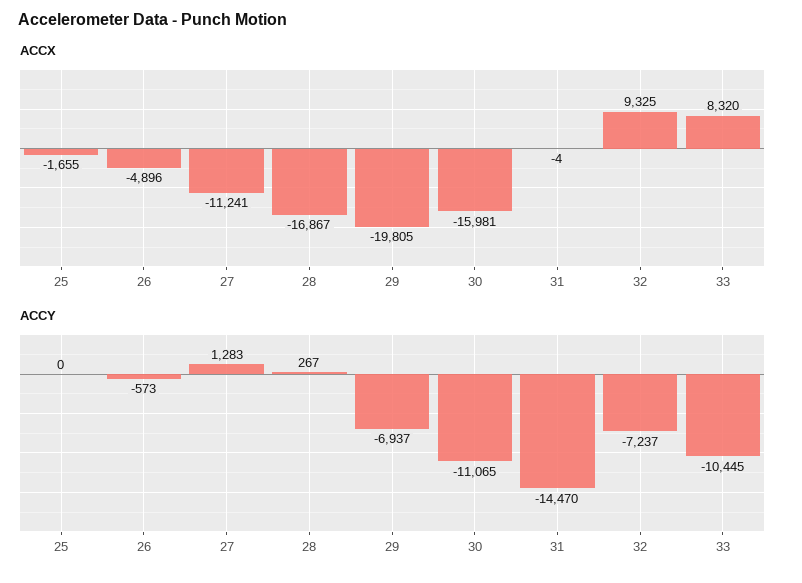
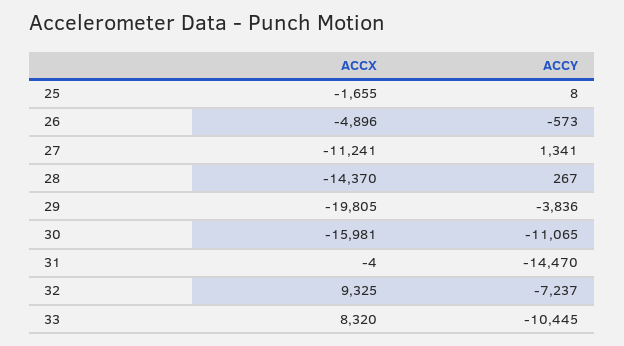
  {
    "ACCX": {
      "25": -1655,
      "26": -4896,
      "27": -11241,
-     "28": -16867,
+     "28": -14370,
      "29": -19805,
      "30": -15981,
      "31": -4,
      "32": 9325,
      "33": 8320
    },
    "ACCY": {
-     "25": 0,
+     "25": 8,
      "26": -573,
-     "27": 1283,
+     "27": 1341,
      "28": 267,
-     "29": -6937,
+     "29": -3836,
      "30": -11065,
      "31": -14470,
      "32": -7237,
      "33": -10445
    }
  }

